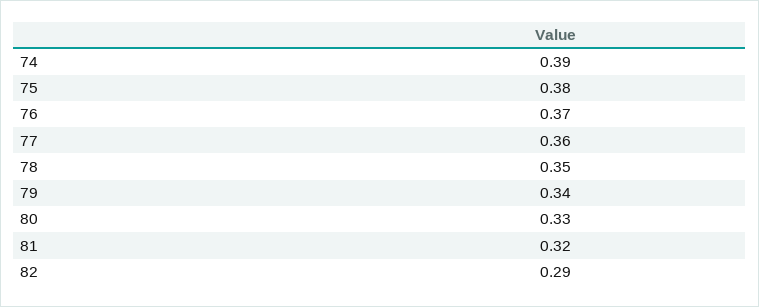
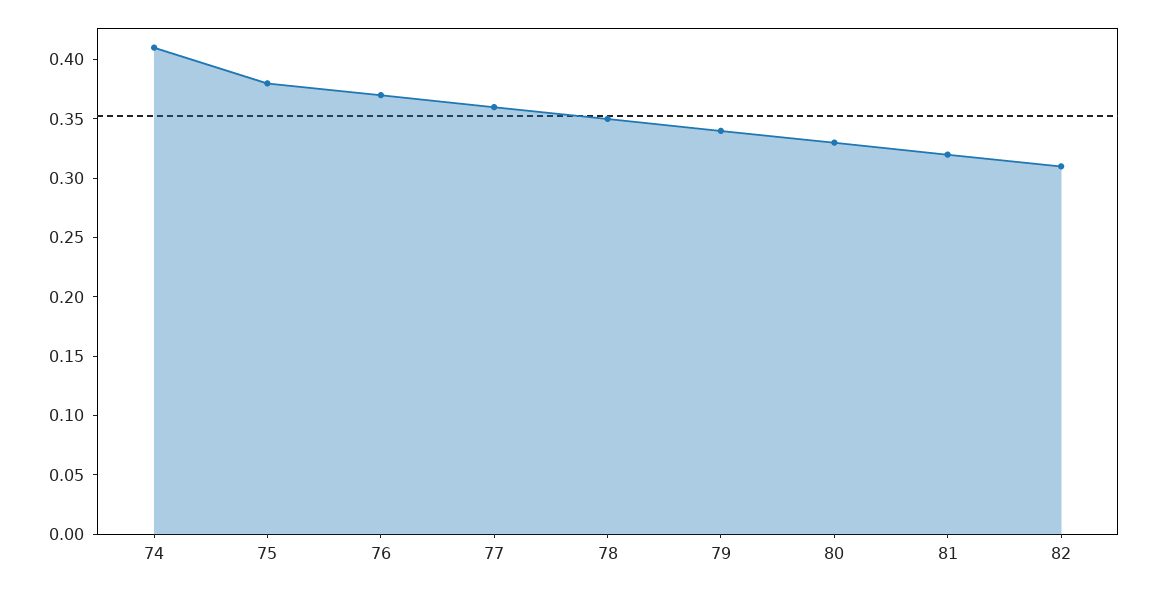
  {
-   "74": 0.39,
+   "74": 0.41,
    "75": 0.38,
    "76": 0.37,
    "77": 0.36,
    "78": 0.35,
    "79": 0.34,
    "80": 0.33,
    "81": 0.32,
-   "82": 0.29
+   "82": 0.31
  }

